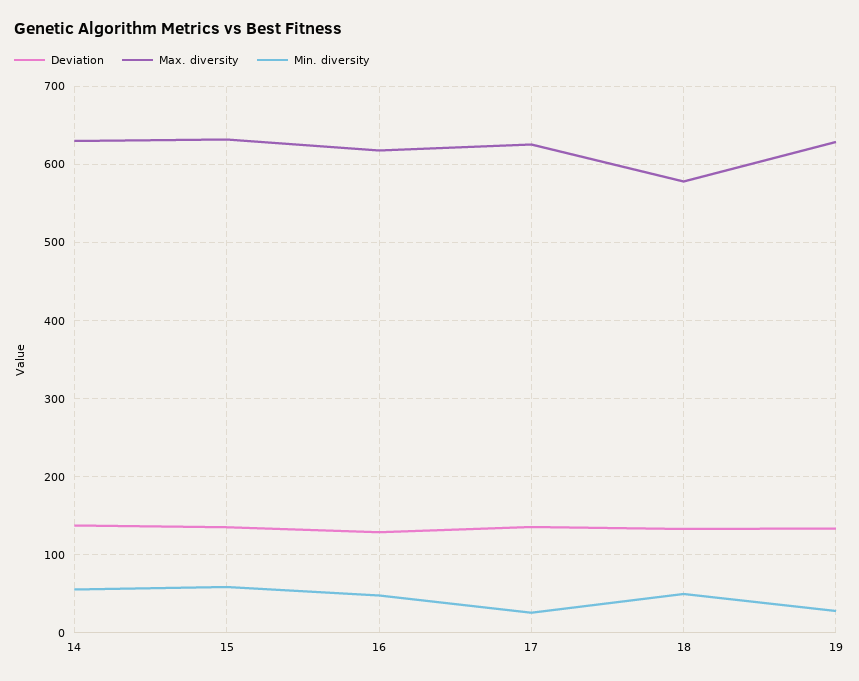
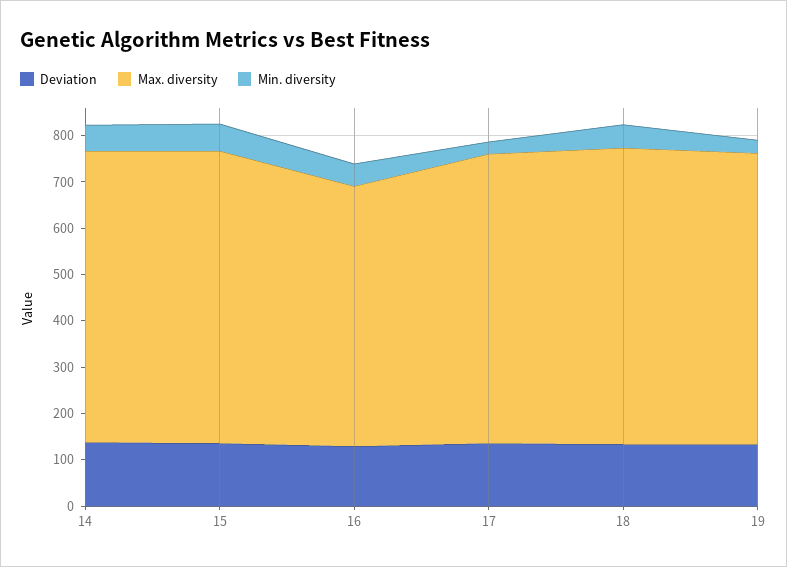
  {
    "Deviation": {
      "14": 140,
      "15": 140,
      "16": 130,
      "17": 140,
      "18": 130,
      "19": 130
    },
    "Max. diversity": {
      "14": 630,
      "15": 630,
-     "16": 620,
+     "16": 560,
      "17": 630,
-     "18": 580,
+     "18": 640,
      "19": 630
    },
    "Min. diversity": {
      "14": 60,
      "15": 60,
      "16": 50,
      "17": 30,
      "18": 50,
      "19": 30
    }
  }

